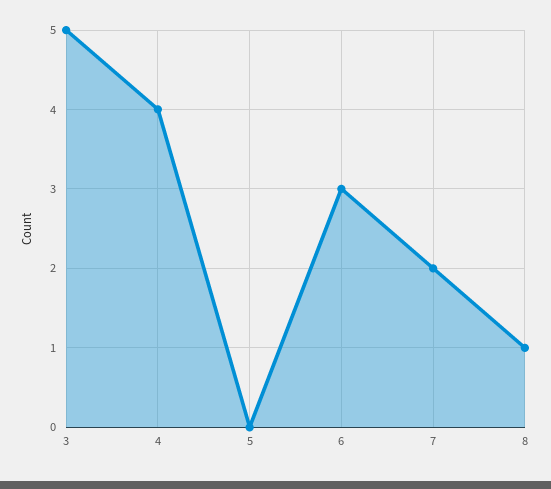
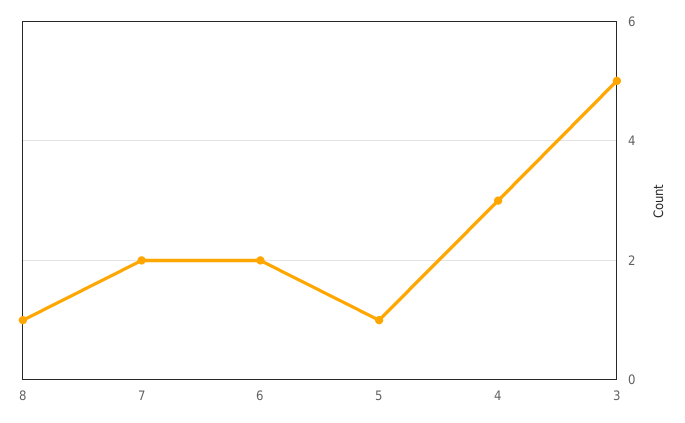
  {
    "3": 5,
-   "4": 4,
+   "4": 3,
-   "5": 0,
+   "5": 1,
-   "6": 3,
+   "6": 2,
    "7": 2,
    "8": 1
  }

